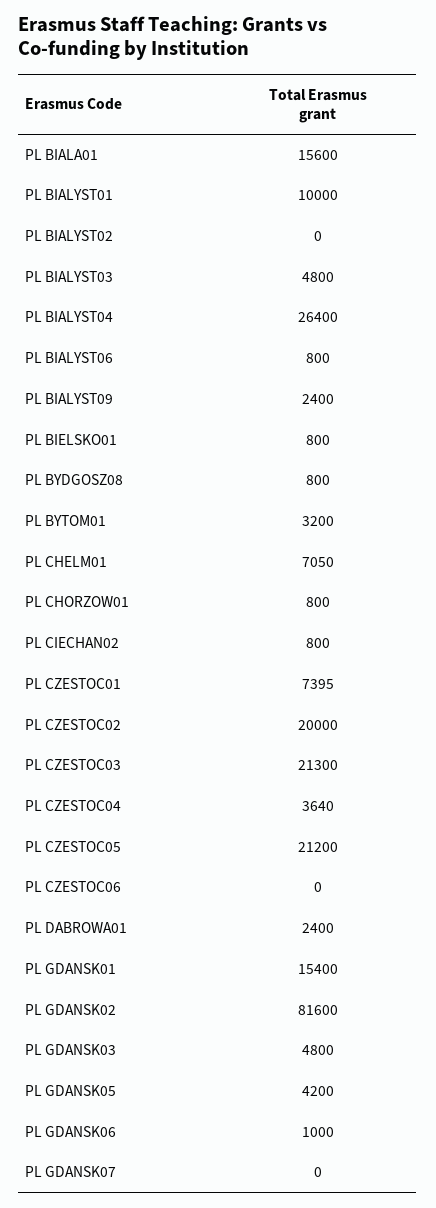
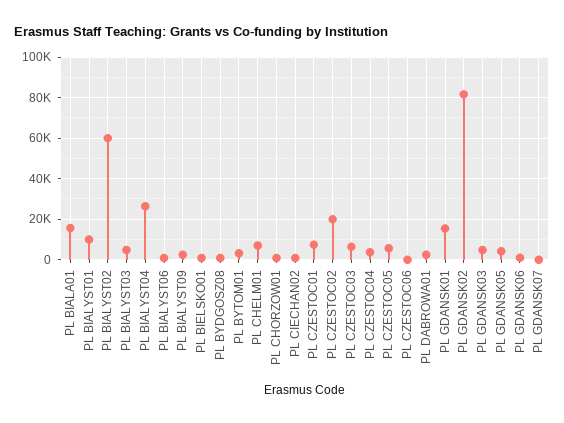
  {
    "PL BIALA01": 15600,
    "PL BIALYST01": 10000,
-   "PL BIALYST02": 0,
+   "PL BIALYST02": 60000,
    "PL BIALYST03": 4800,
    "PL BIALYST04": 26400,
    "PL BIALYST06": 800,
    "PL BIALYST09": 2400,
    "PL BIELSKO01": 800,
    "PL BYDGOSZ08": 800,
    "PL BYTOM01": 3200,
    "PL CHELM01": 7050,
    "PL CHORZOW01": 800,
    "PL CIECHAN02": 800,
    "PL CZESTOC01": 7395,
    "PL CZESTOC02": 20000,
-   "PL CZESTOC03": 21300,
+   "PL CZESTOC03": 5000,
    "PL CZESTOC04": 3640,
-   "PL CZESTOC05": 21200,
+   "PL CZESTOC05": 5000,
    "PL CZESTOC06": 0,
    "PL DABROWA01": 2400,
    "PL GDANSK01": 15400,
    "PL GDANSK02": 81600,
    "PL GDANSK03": 4800,
    "PL GDANSK05": 4200,
    "PL GDANSK06": 1000,
    "PL GDANSK07": 0
  }

